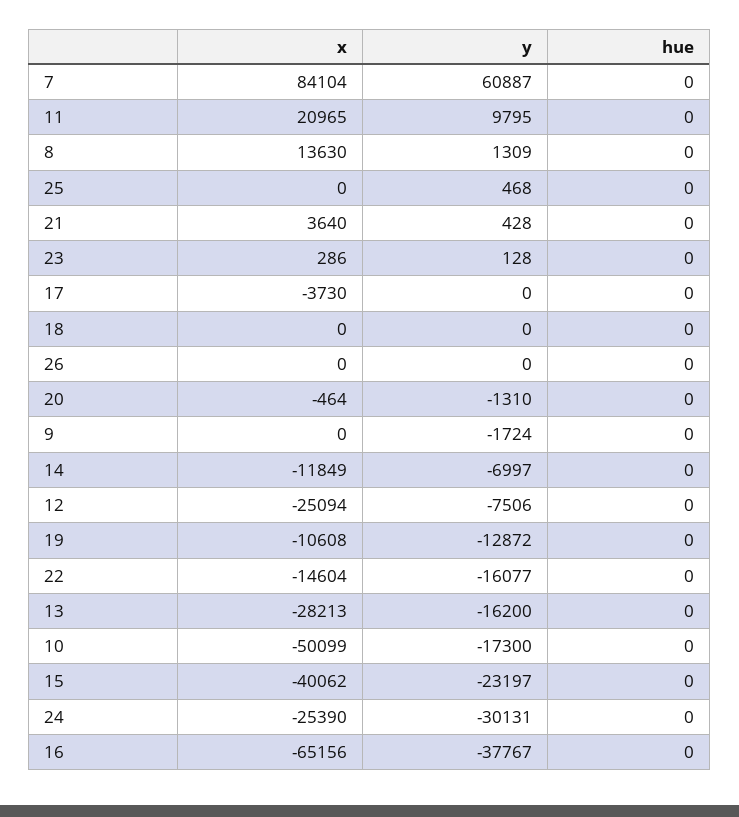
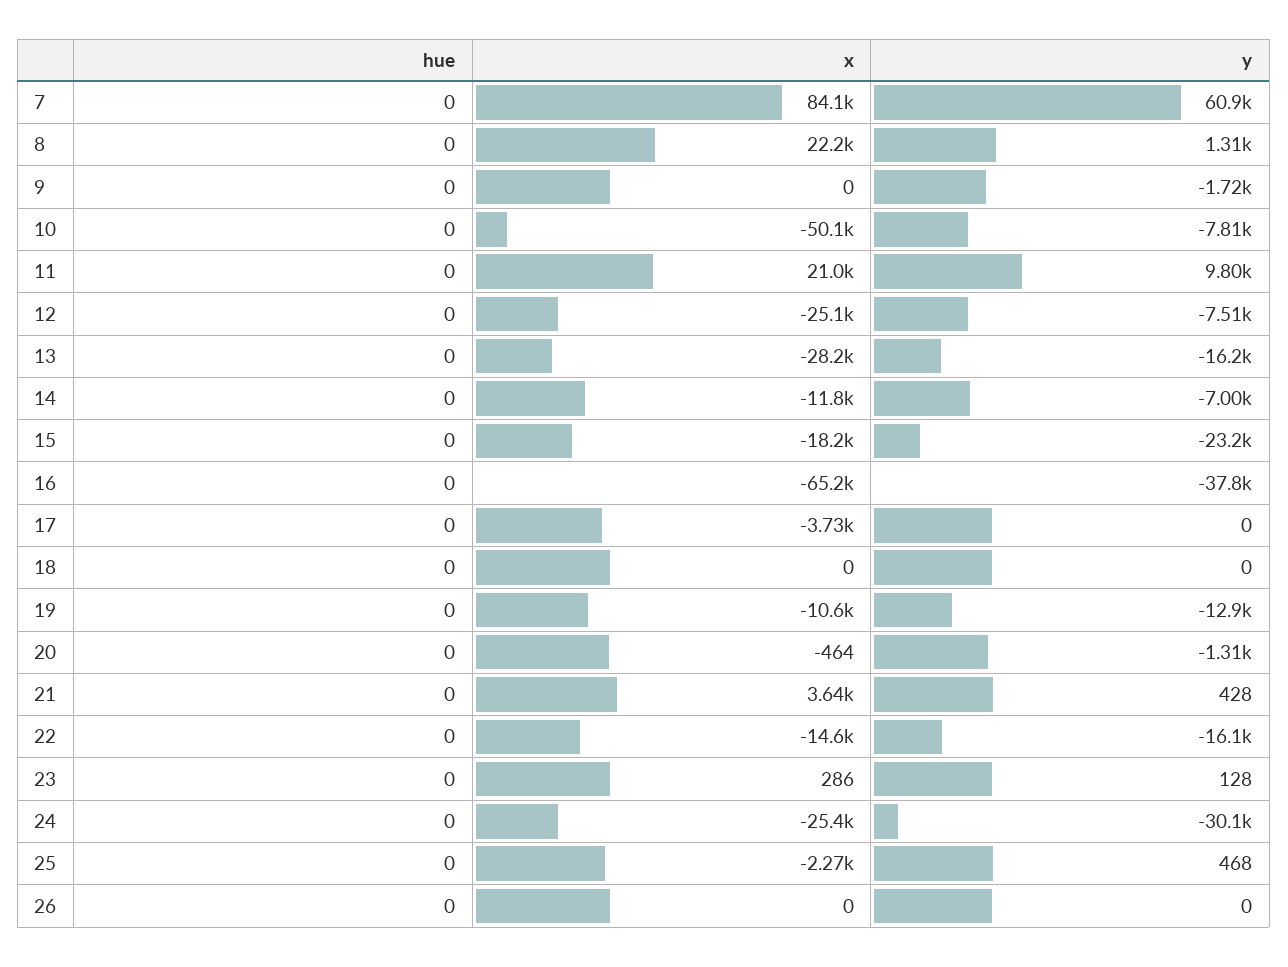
  {
    "x": {
      "7": 84104,
      "11": 20965,
-     "8": 13630,
+     "8": 22200,
-     "25": 0,
+     "25": -2270,
      "21": 3640,
      "23": 286,
      "17": -3730,
      "18": 0,
      "26": 0,
      "20": -464,
      "9": 0,
      "14": -11849,
      "12": -25094,
      "19": -10608,
      "22": -14604,
      "13": -28213,
      "10": -50099,
-     "15": -40062,
+     "15": -18200,
      "24": -25390,
      "16": -65156
    },
    "y": {
      "7": 60887,
      "11": 9795,
      "8": 1309,
      "25": 468,
      "21": 428,
      "23": 128,
      "17": 0,
      "18": 0,
      "26": 0,
      "20": -1310,
      "9": -1724,
      "14": -6997,
      "12": -7506,
      "19": -12872,
      "22": -16077,
      "13": -16200,
-     "10": -17300,
+     "10": -7810,
      "15": -23197,
      "24": -30131,
      "16": -37767
    },
    "hue": {
      "7": 0,
      "11": 0,
      "8": 0,
      "25": 0,
      "21": 0,
      "23": 0,
      "17": 0,
      "18": 0,
      "26": 0,
      "20": 0,
      "9": 0,
      "14": 0,
      "12": 0,
      "19": 0,
      "22": 0,
      "13": 0,
      "10": 0,
      "15": 0,
      "24": 0,
      "16": 0
    }
  }

